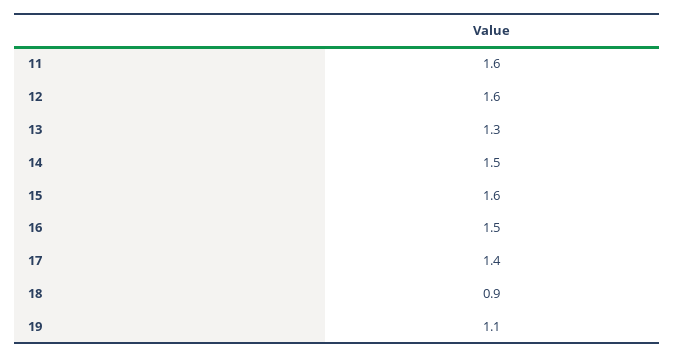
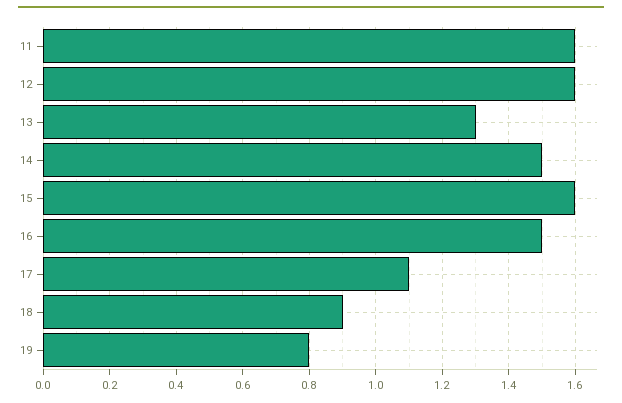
  {
    "11": 1.6,
    "12": 1.6,
    "13": 1.3,
    "14": 1.5,
    "15": 1.6,
    "16": 1.5,
-   "17": 1.4,
+   "17": 1.1,
    "18": 0.9,
-   "19": 1.1
+   "19": 0.8
  }

